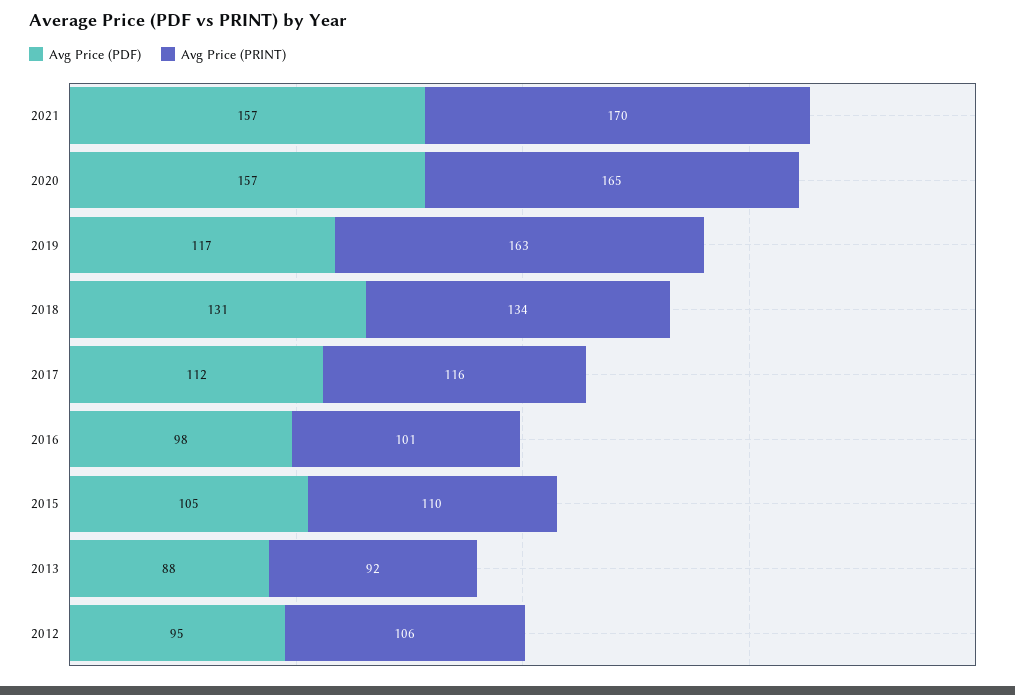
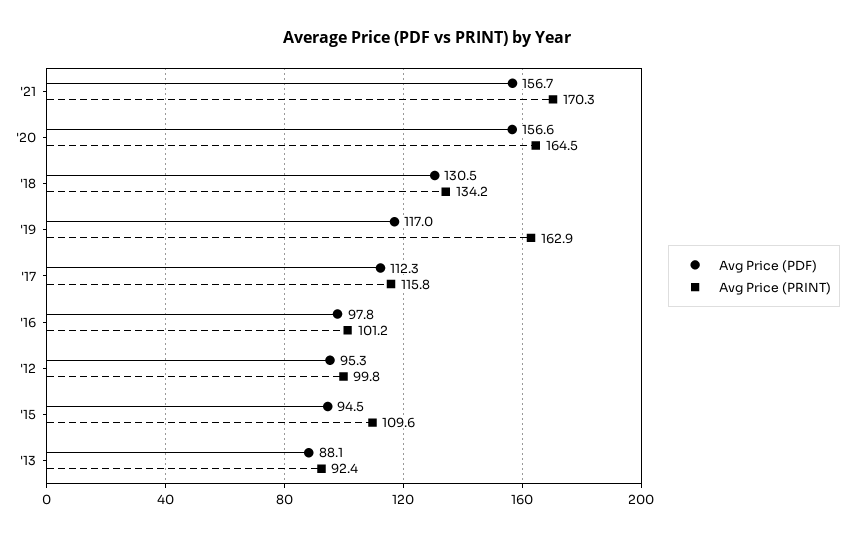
  {
    "Avg Price (PDF)": {
      "2021": 156.7,
      "2020": 156.6,
      "2019": 117,
      "2018": 130.5,
      "2017": 112.3,
      "2016": 97.8,
-     "2015": 105,
+     "2015": 94.5,
      "2013": 88.1,
      "2012": 95.3
    },
    "Avg Price (PRINT)": {
      "2021": 170.3,
      "2020": 164.5,
      "2019": 162.9,
      "2018": 134.2,
      "2017": 115.8,
      "2016": 101.2,
      "2015": 109.6,
      "2013": 92.4,
-     "2012": 106
+     "2012": 99.8
    }
  }

